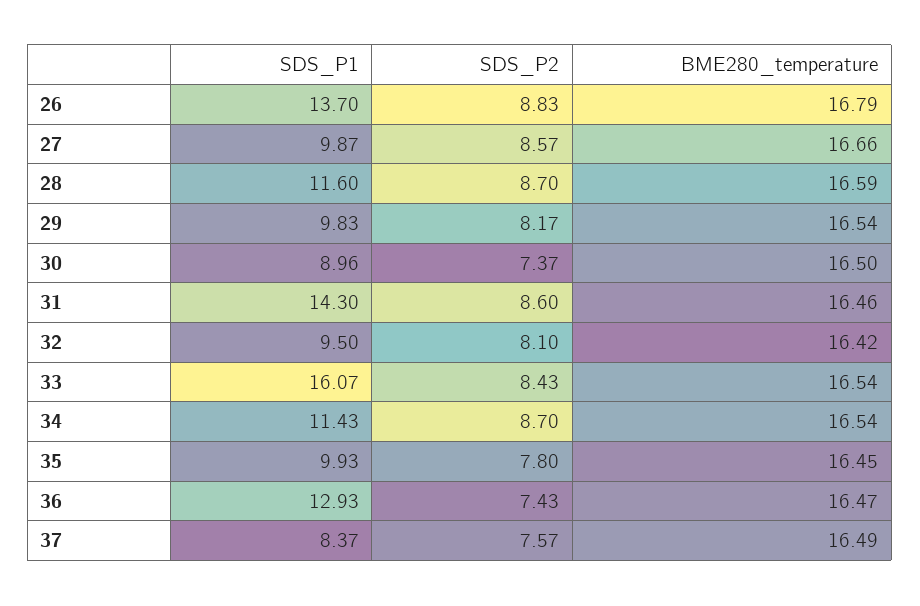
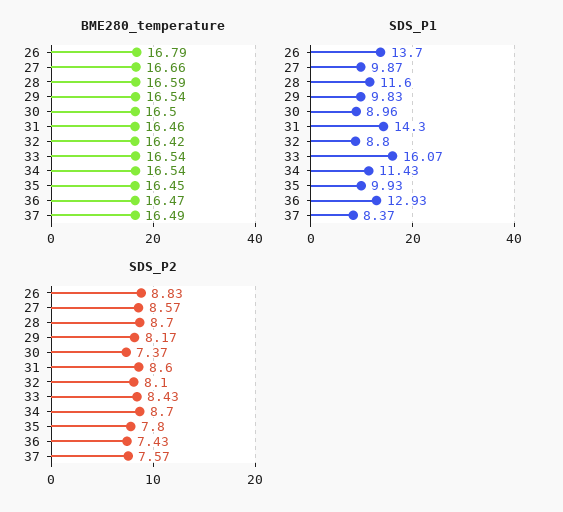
  {
    "SDS_P1": {
      "26": 13.7,
      "27": 9.87,
      "28": 11.6,
      "29": 9.83,
      "30": 8.96,
      "31": 14.3,
-     "32": 9.5,
+     "32": 8.8,
      "33": 16.07,
      "34": 11.43,
      "35": 9.93,
      "36": 12.93,
      "37": 8.37
    },
    "SDS_P2": {
      "26": 8.83,
      "27": 8.57,
      "28": 8.7,
      "29": 8.17,
      "30": 7.37,
      "31": 8.6,
      "32": 8.1,
      "33": 8.43,
      "34": 8.7,
      "35": 7.8,
      "36": 7.43,
      "37": 7.57
    },
    "BME280_temperature": {
      "26": 16.79,
      "27": 16.66,
      "28": 16.59,
      "29": 16.54,
      "30": 16.5,
      "31": 16.46,
      "32": 16.42,
      "33": 16.54,
      "34": 16.54,
      "35": 16.45,
      "36": 16.47,
      "37": 16.49
    }
  }

